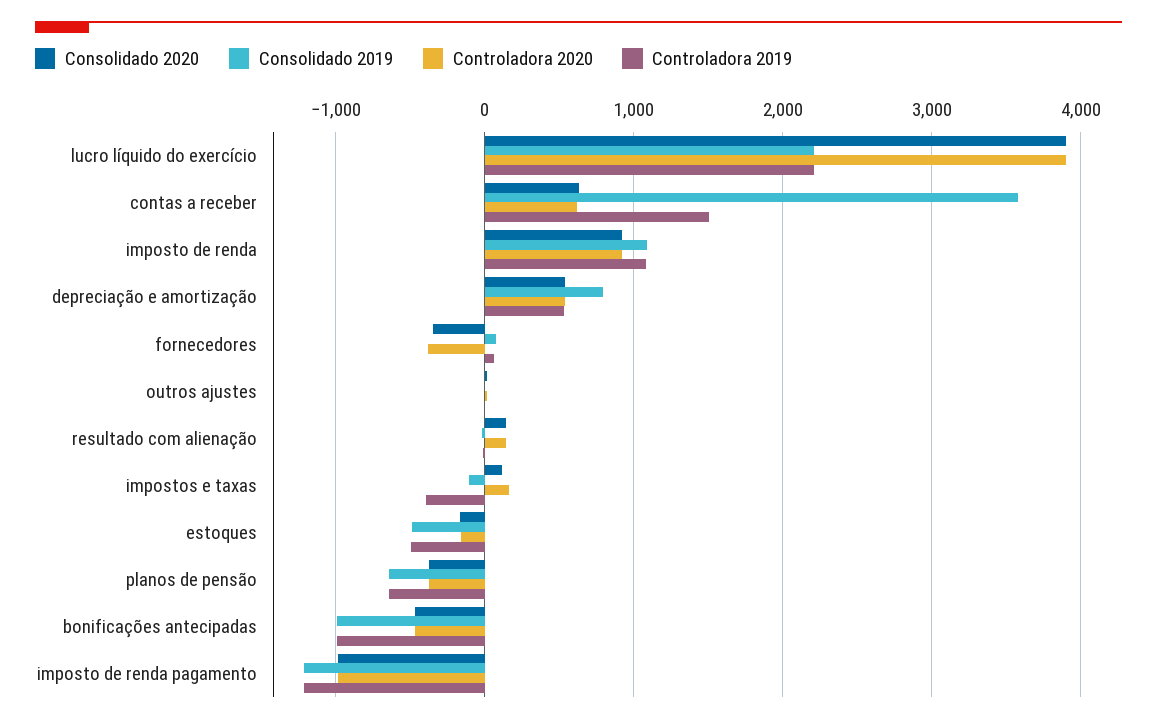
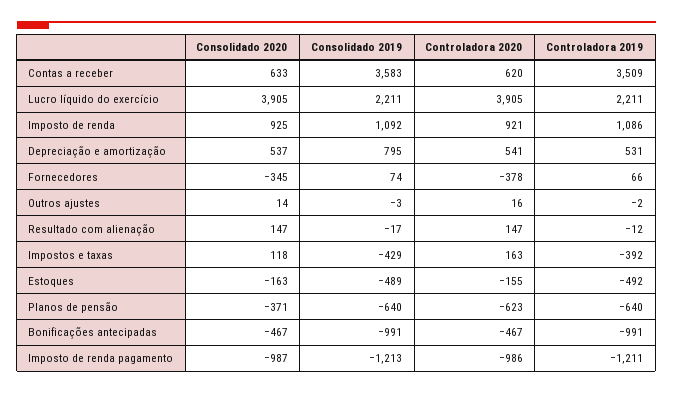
  {
    "Consolidado 2020": {
      "lucro líquido do exercício": 3905,
      "contas a receber": 633,
      "imposto de renda": 925,
      "depreciação e amortização": 537,
      "fornecedores": -345,
      "outros ajustes": 14,
      "resultado com alienação": 147,
      "impostos e taxas": 118,
      "estoques": -163,
      "planos de pensão": -371,
      "bonificações antecipadas": -467,
      "imposto de renda pagamento": -987
    },
    "Consolidado 2019": {
      "lucro líquido do exercício": 2211,
      "contas a receber": 3583,
      "imposto de renda": 1092,
      "depreciação e amortização": 795,
      "fornecedores": 74,
      "outros ajustes": -3,
      "resultado com alienação": -17,
-     "impostos e taxas": -100,
+     "impostos e taxas": -429,
      "estoques": -489,
      "planos de pensão": -640,
      "bonificações antecipadas": -991,
      "imposto de renda pagamento": -1213
    },
    "Controladora 2020": {
      "lucro líquido do exercício": 3905,
      "contas a receber": 620,
      "imposto de renda": 921,
      "depreciação e amortização": 541,
      "fornecedores": -378,
      "outros ajustes": 16,
      "resultado com alienação": 147,
      "impostos e taxas": 163,
      "estoques": -155,
-     "planos de pensão": -400,
+     "planos de pensão": -623,
      "bonificações antecipadas": -467,
      "imposto de renda pagamento": -986
    },
    "Controladora 2019": {
      "lucro líquido do exercício": 2211,
-     "contas a receber": 1500,
+     "contas a receber": 3509,
      "imposto de renda": 1086,
      "depreciação e amortização": 531,
      "fornecedores": 66,
      "outros ajustes": -2,
      "resultado com alienação": -12,
      "impostos e taxas": -392,
      "estoques": -492,
      "planos de pensão": -640,
      "bonificações antecipadas": -991,
      "imposto de renda pagamento": -1211
    }
  }

